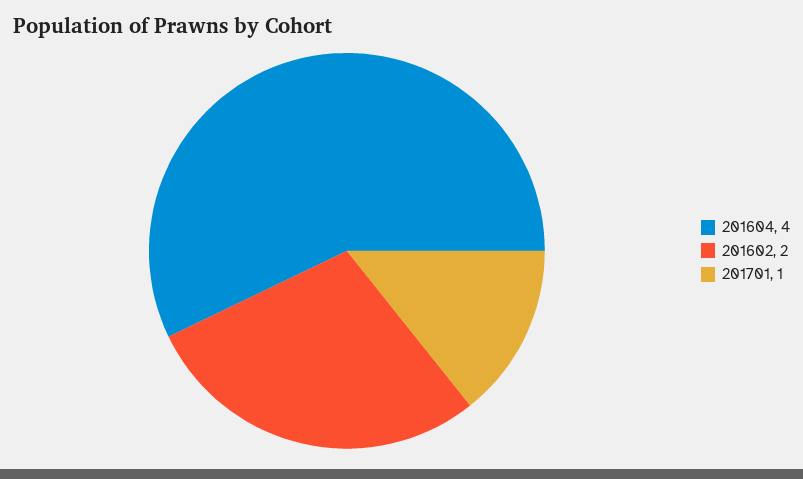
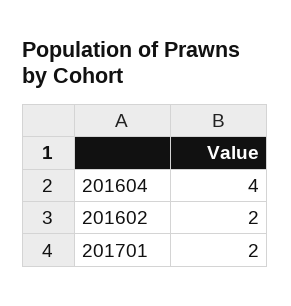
  {
    "201604": 4,
    "201602": 2,
-   "201701": 1
+   "201701": 2
  }

